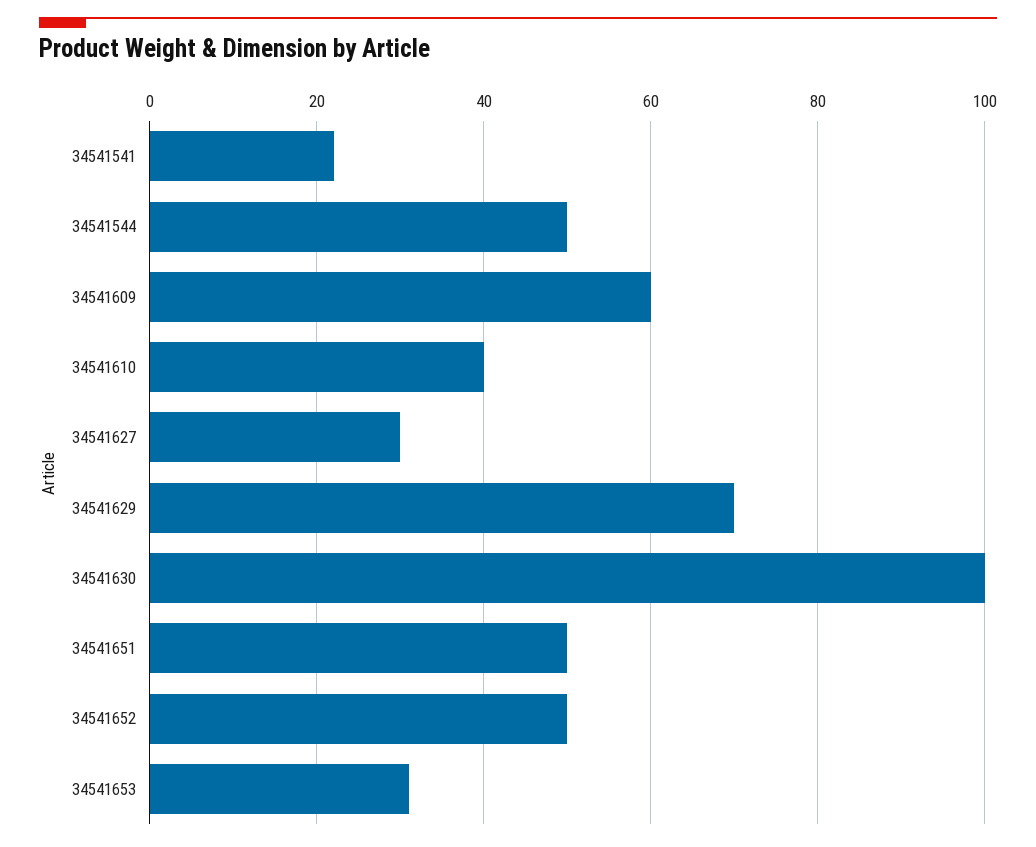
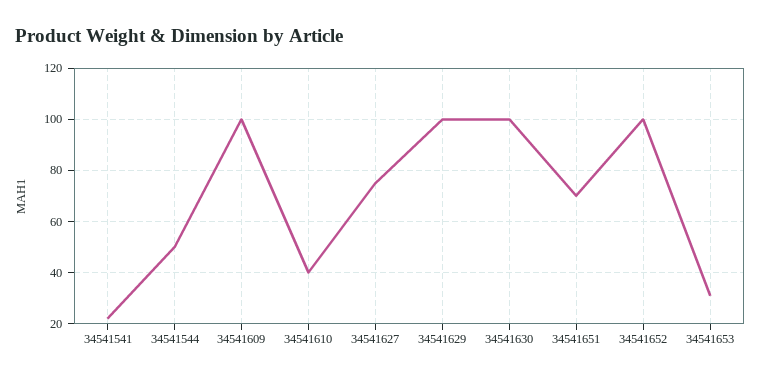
  {
    "34541541": 20,
    "34541544": 50,
-   "34541609": 60,
+   "34541609": 100,
    "34541610": 40,
-   "34541627": 30,
+   "34541627": 75,
-   "34541629": 70,
+   "34541629": 100,
    "34541630": 100,
-   "34541651": 50,
+   "34541651": 70,
-   "34541652": 50,
+   "34541652": 100,
    "34541653": 30
  }

